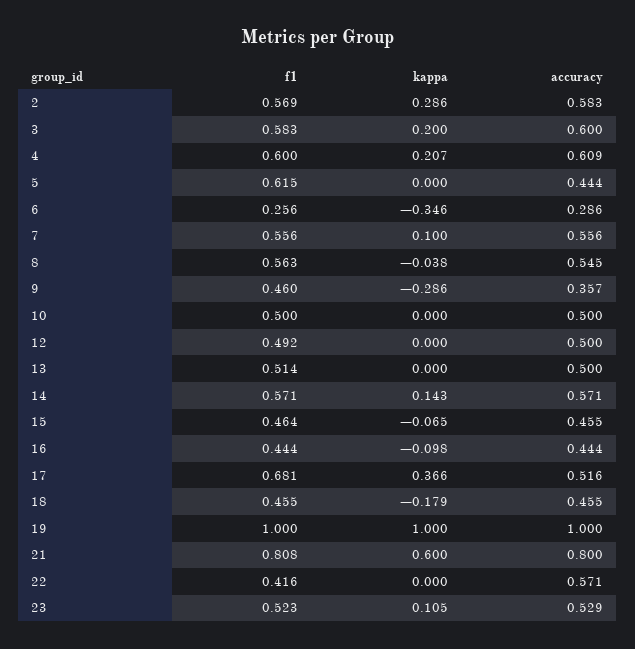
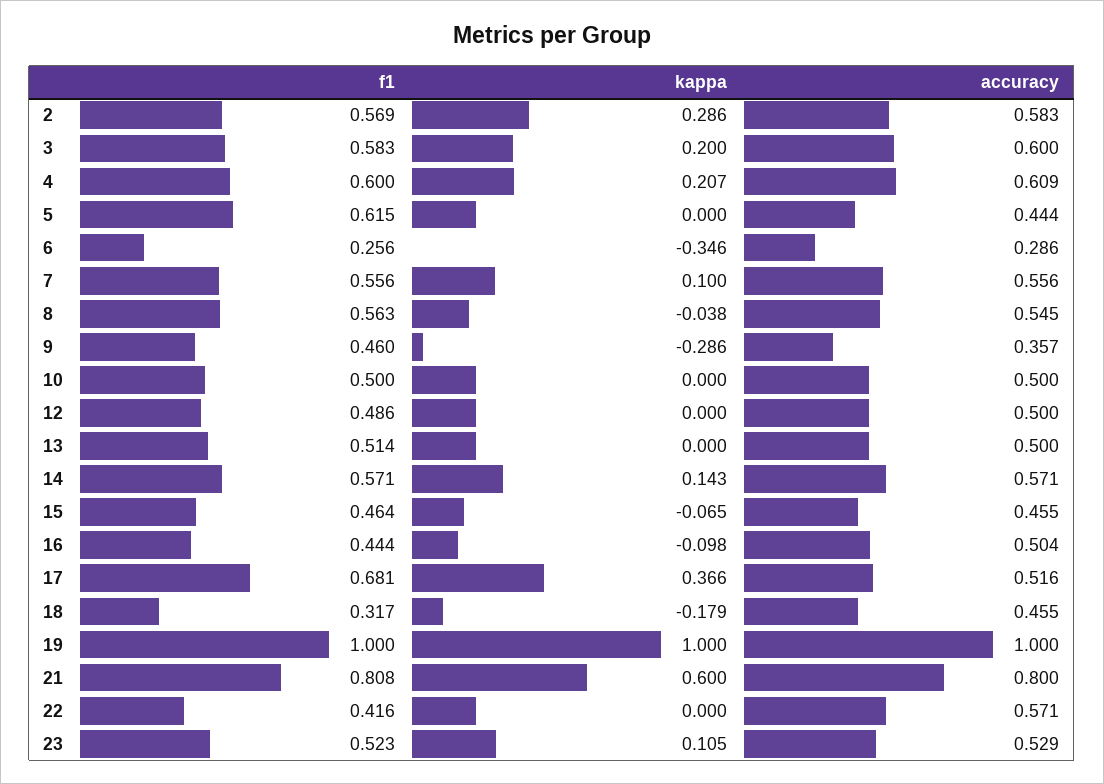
  {
    "f1": {
      "2": 0.569,
      "3": 0.583,
      "4": 0.6,
      "5": 0.615,
      "6": 0.256,
      "7": 0.556,
      "8": 0.563,
      "9": 0.46,
      "10": 0.5,
-     "12": 0.492,
+     "12": 0.486,
      "13": 0.514,
      "14": 0.571,
      "15": 0.464,
      "16": 0.444,
      "17": 0.681,
-     "18": 0.455,
+     "18": 0.317,
      "19": 1,
      "21": 0.808,
      "22": 0.416,
      "23": 0.523
    },
    "kappa": {
      "2": 0.286,
      "3": 0.2,
      "4": 0.207,
      "5": 0,
      "6": -0.346,
      "7": 0.1,
      "8": -0.038,
      "9": -0.286,
      "10": 0,
      "12": 0,
      "13": 0,
      "14": 0.143,
      "15": -0.065,
      "16": -0.098,
      "17": 0.366,
      "18": -0.179,
      "19": 1,
      "21": 0.6,
      "22": 0,
      "23": 0.105
    },
    "accuracy": {
      "2": 0.583,
      "3": 0.6,
      "4": 0.609,
      "5": 0.444,
      "6": 0.286,
      "7": 0.556,
      "8": 0.545,
      "9": 0.357,
      "10": 0.5,
      "12": 0.5,
      "13": 0.5,
      "14": 0.571,
      "15": 0.455,
-     "16": 0.444,
+     "16": 0.504,
      "17": 0.516,
      "18": 0.455,
      "19": 1,
      "21": 0.8,
      "22": 0.571,
      "23": 0.529
    }
  }

